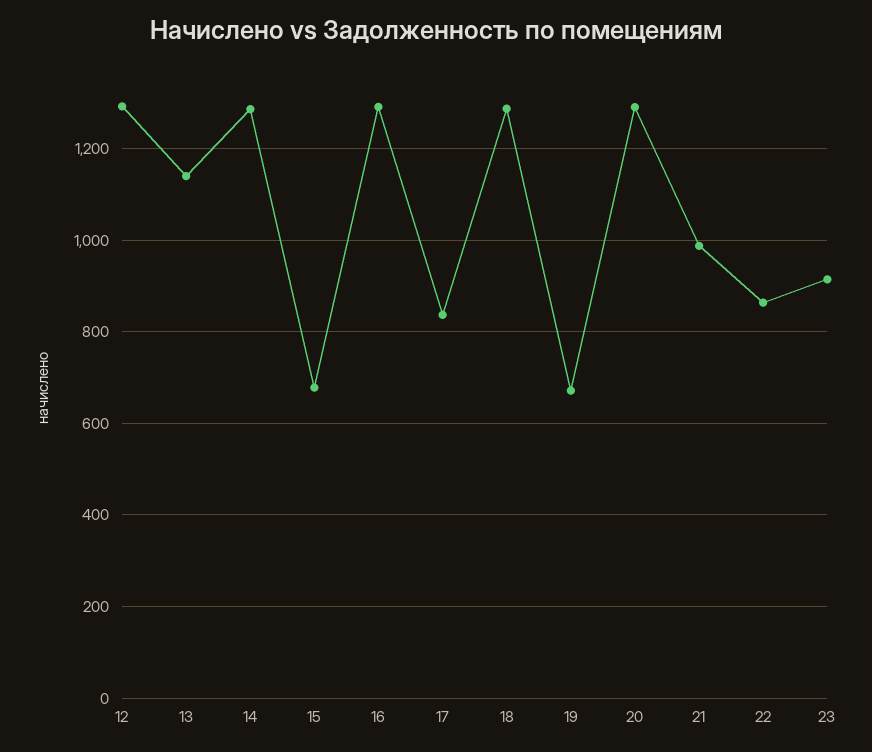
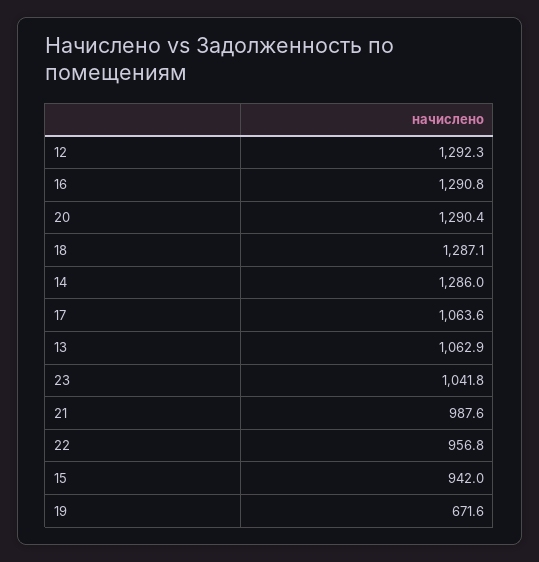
  {
    "12": 1292.3,
-   "13": 1140,
+   "13": 1062.9,
    "14": 1286,
-   "15": 680,
+   "15": 942,
    "16": 1290.8,
-   "17": 840,
+   "17": 1063.6,
    "18": 1287.1,
    "19": 671.6,
    "20": 1290.4,
    "21": 987.6,
-   "22": 860,
+   "22": 956.8,
-   "23": 920
+   "23": 1041.8
  }

